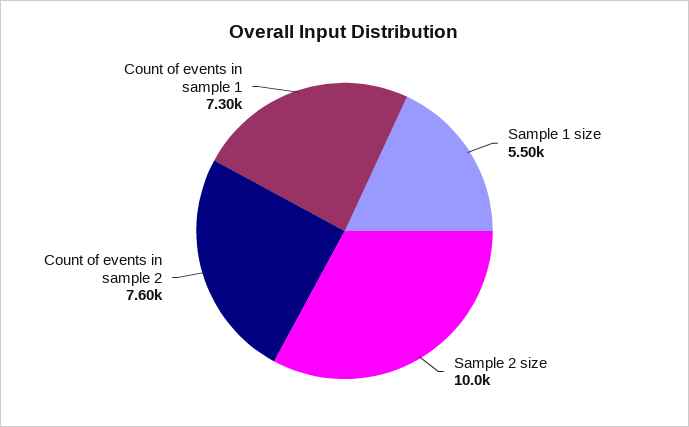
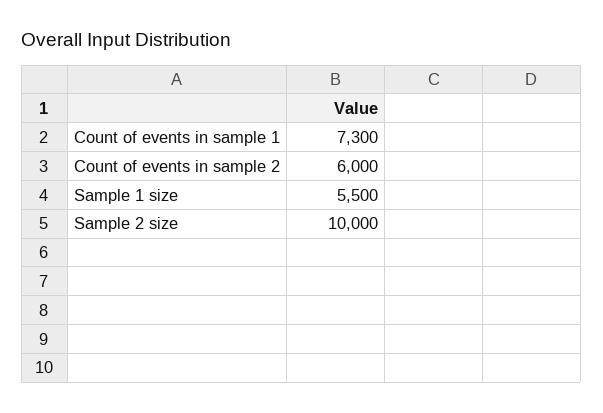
  {
    "Sample 1 size": 5500,
    "Sample 2 size": 10000,
-   "Count of events in sample 2": 7600,
+   "Count of events in sample 2": 6000,
    "Count of events in sample 1": 7300
  }

